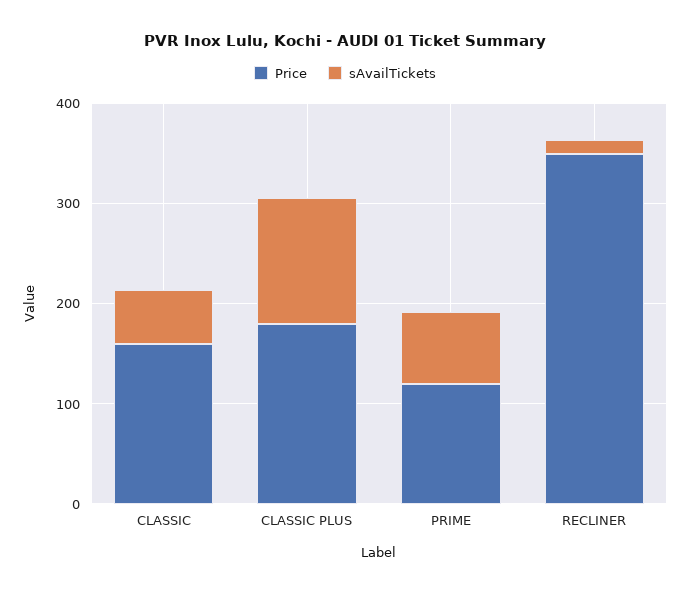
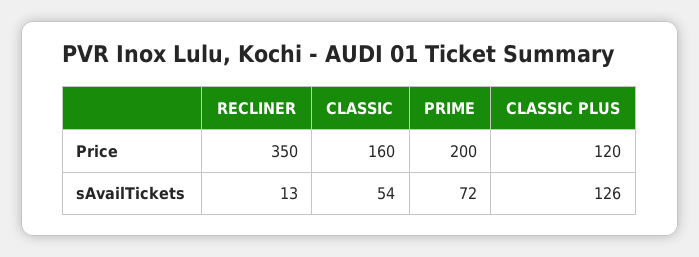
  {
    "Price": {
      "CLASSIC": 160,
-     "CLASSIC PLUS": 180,
+     "CLASSIC PLUS": 120,
-     "PRIME": 120,
+     "PRIME": 200,
      "RECLINER": 350
    },
    "sAvailTickets": {
      "CLASSIC": 54,
      "CLASSIC PLUS": 126,
      "PRIME": 72,
      "RECLINER": 13
    }
  }

